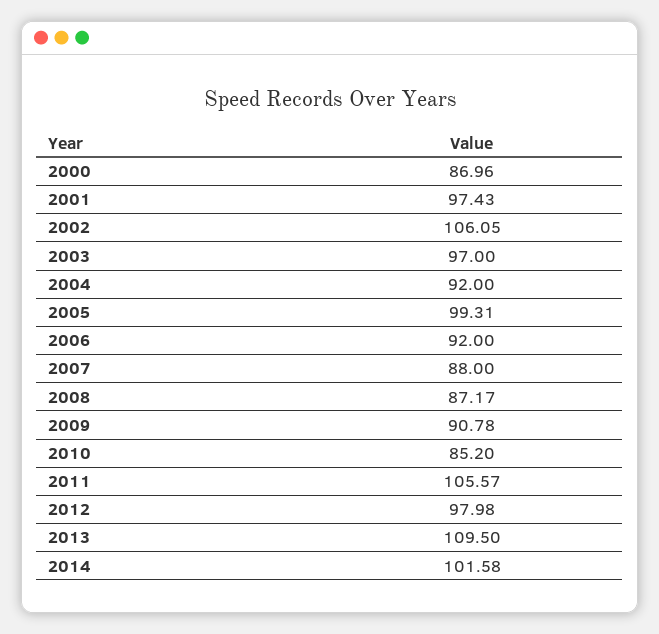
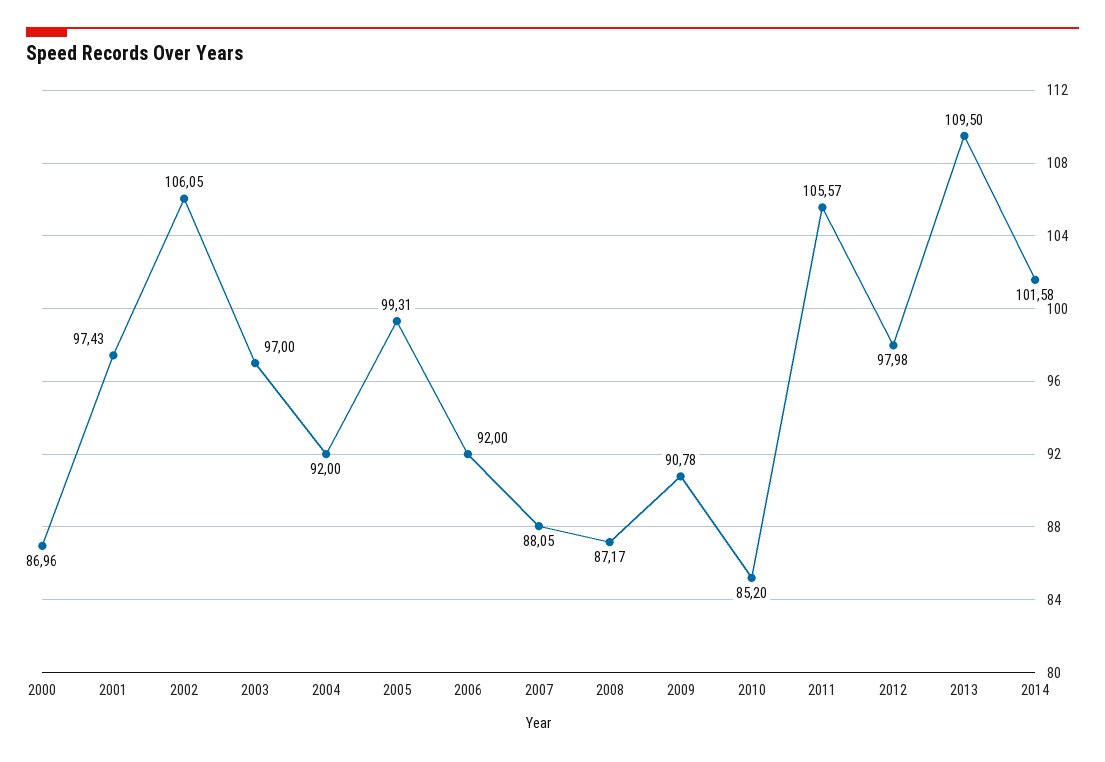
  {
    "2000": 86.96,
    "2001": 97.43,
    "2002": 106.05,
    "2003": 97,
    "2004": 92,
    "2005": 99.31,
    "2006": 92,
-   "2007": 88,
+   "2007": 88.05,
    "2008": 87.17,
    "2009": 90.78,
    "2010": 85.2,
    "2011": 105.57,
    "2012": 97.98,
    "2013": 109.5,
    "2014": 101.58
  }

